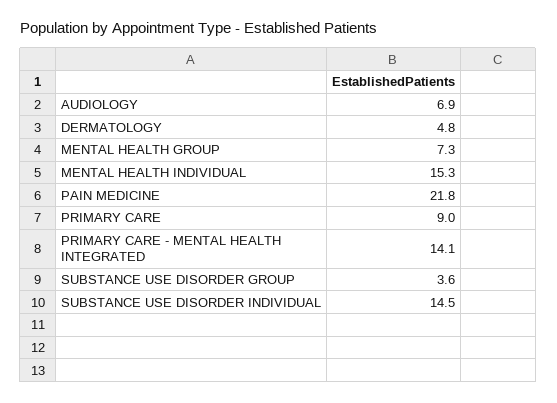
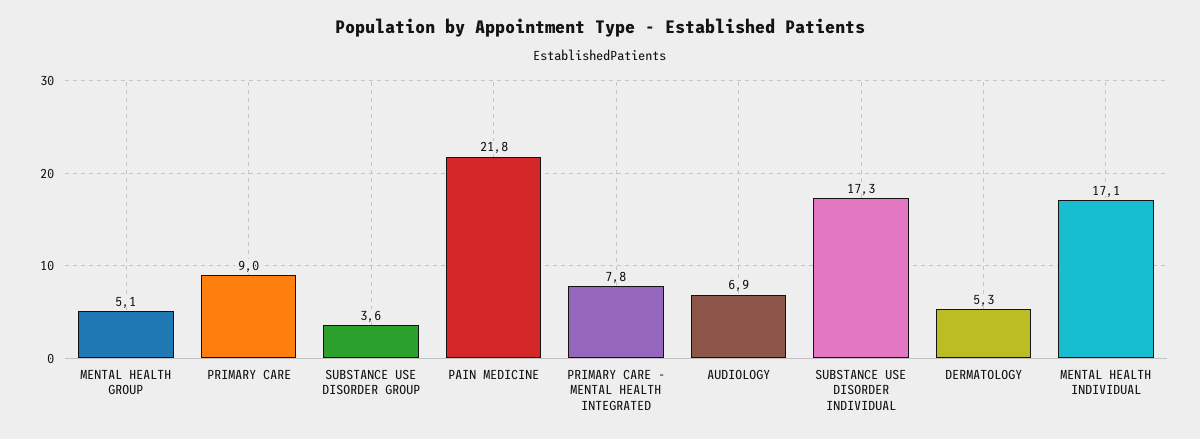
  {
    "AUDIOLOGY": 6.9,
-   "DERMATOLOGY": 4.8,
+   "DERMATOLOGY": 5.3,
-   "MENTAL HEALTH GROUP": 7.3,
+   "MENTAL HEALTH GROUP": 5.1,
-   "MENTAL HEALTH INDIVIDUAL": 15.3,
+   "MENTAL HEALTH INDIVIDUAL": 17.1,
    "PAIN MEDICINE": 21.8,
    "PRIMARY CARE": 9,
-   "PRIMARY CARE - MENTAL HEALTH INTEGRATED": 14.1,
+   "PRIMARY CARE - MENTAL HEALTH INTEGRATED": 7.8,
    "SUBSTANCE USE DISORDER GROUP": 3.6,
-   "SUBSTANCE USE DISORDER INDIVIDUAL": 14.5
+   "SUBSTANCE USE DISORDER INDIVIDUAL": 17.3
  }

